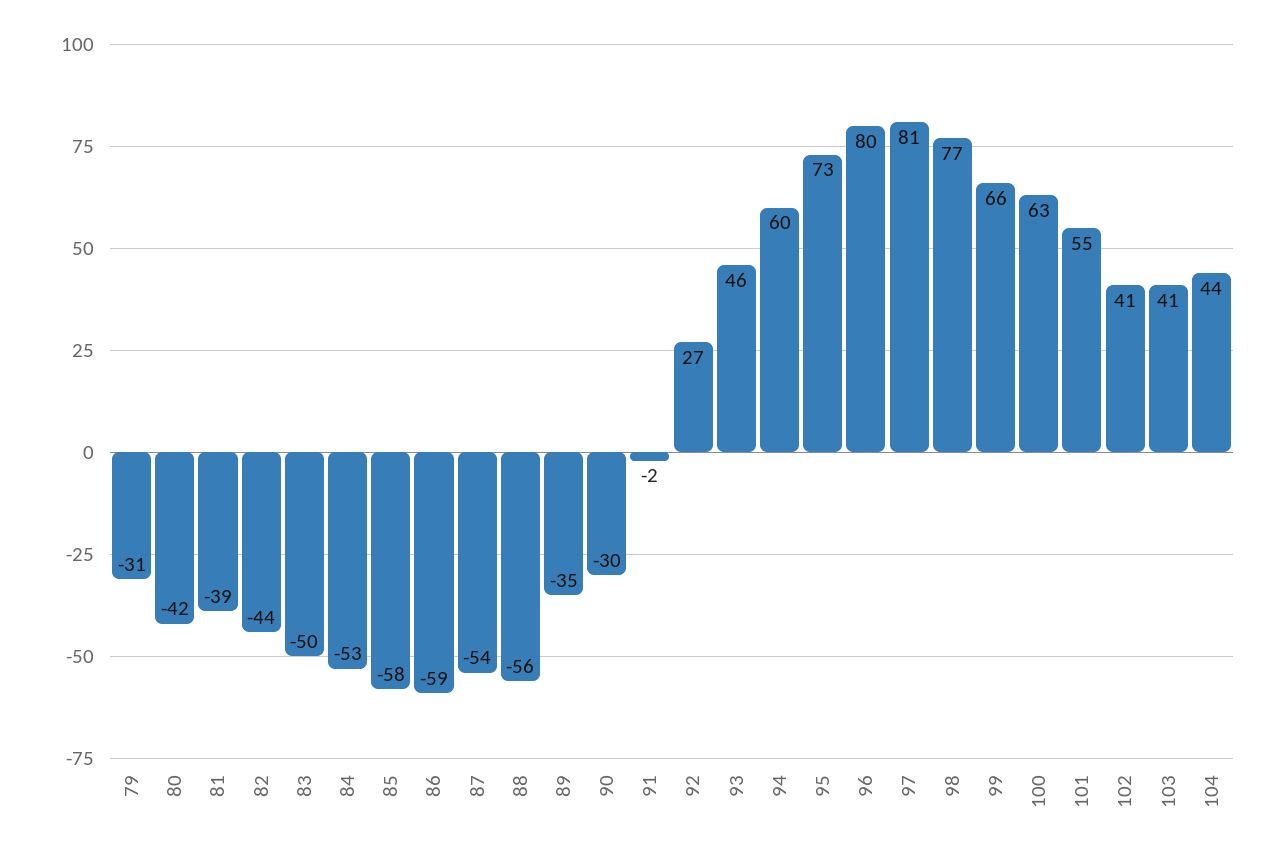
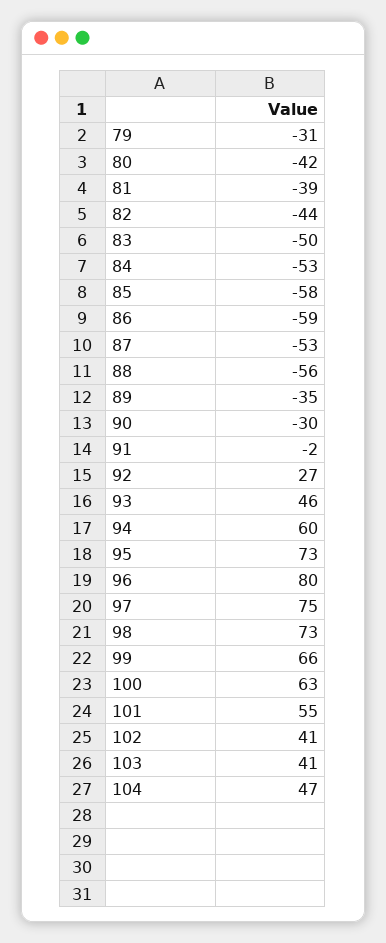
  {
    "79": -31,
    "80": -42,
    "81": -39,
    "82": -44,
    "83": -50,
    "84": -53,
    "85": -58,
    "86": -59,
-   "87": -54,
+   "87": -53,
    "88": -56,
    "89": -35,
    "90": -30,
    "91": -2,
    "92": 27,
    "93": 46,
    "94": 60,
    "95": 73,
    "96": 80,
-   "97": 81,
+   "97": 75,
-   "98": 77,
+   "98": 73,
    "99": 66,
    "100": 63,
    "101": 55,
    "102": 41,
    "103": 41,
-   "104": 44
+   "104": 47
  }

